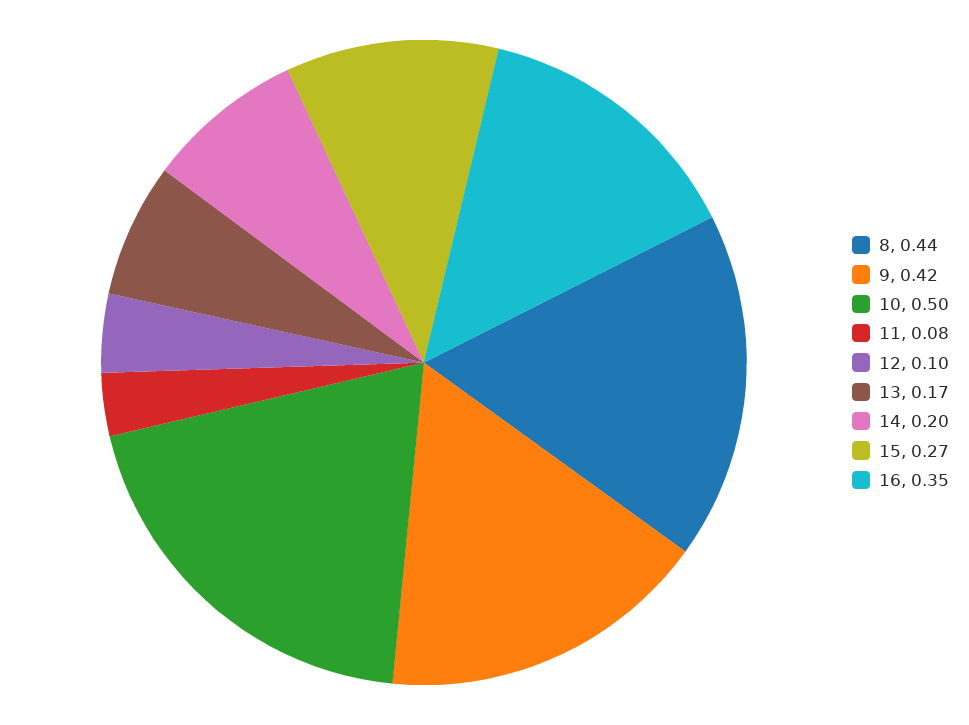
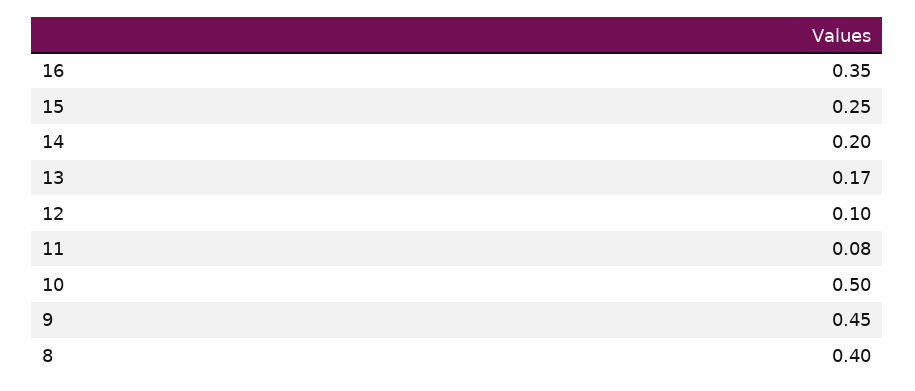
  {
-   "8": 0.44,
+   "8": 0.4,
-   "9": 0.42,
+   "9": 0.45,
    "10": 0.5,
    "11": 0.08,
    "12": 0.1,
    "13": 0.17,
    "14": 0.2,
-   "15": 0.27,
+   "15": 0.25,
    "16": 0.35
  }

